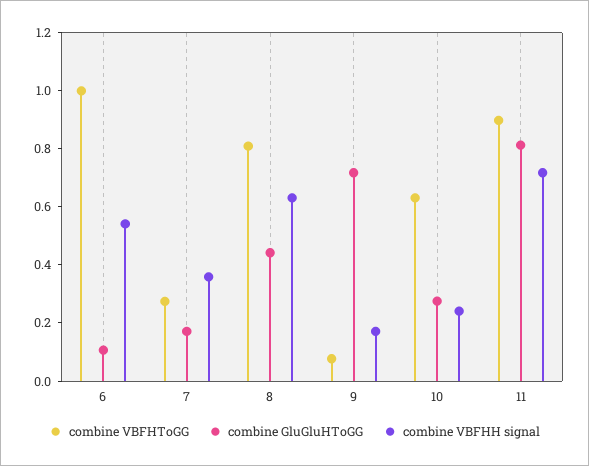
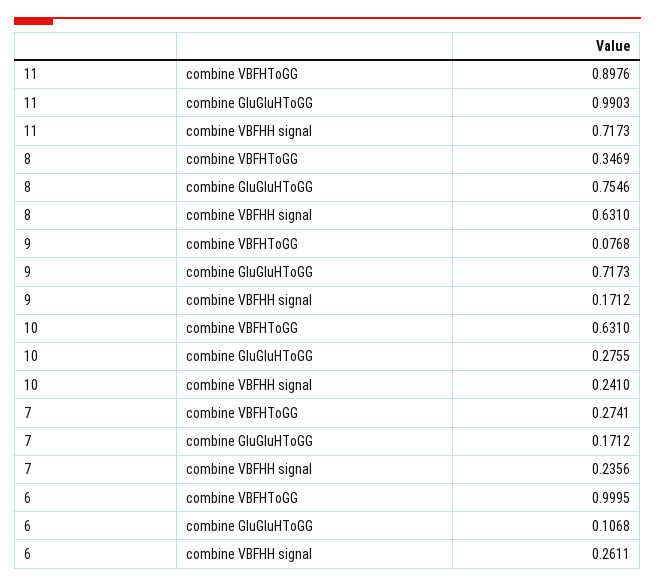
  {
    "combine VBFHToGG": {
      "6": 0.9995,
      "7": 0.2741,
-     "8": 0.8,
+     "8": 0.3469,
      "9": 0.0768,
      "10": 0.631,
      "11": 0.8976
    },
    "combine GluGluHToGG": {
      "6": 0.1068,
      "7": 0.1712,
-     "8": 0.45,
+     "8": 0.7546,
      "9": 0.7173,
      "10": 0.2755,
-     "11": 0.8
+     "11": 0.9903
    },
    "combine VBFHH signal": {
-     "6": 0.55,
+     "6": 0.2611,
-     "7": 0.35,
+     "7": 0.2356,
      "8": 0.631,
      "9": 0.1712,
      "10": 0.241,
      "11": 0.7173
    }
  }

